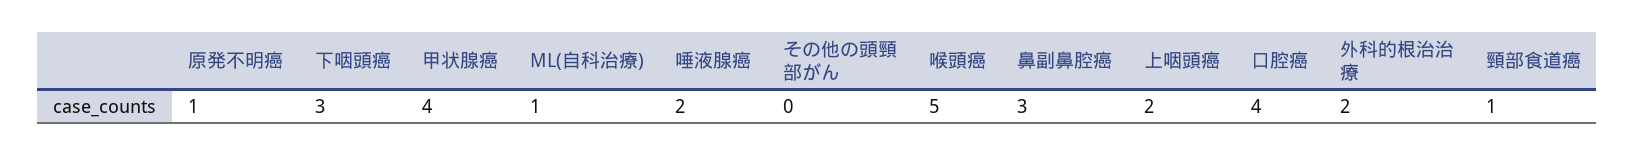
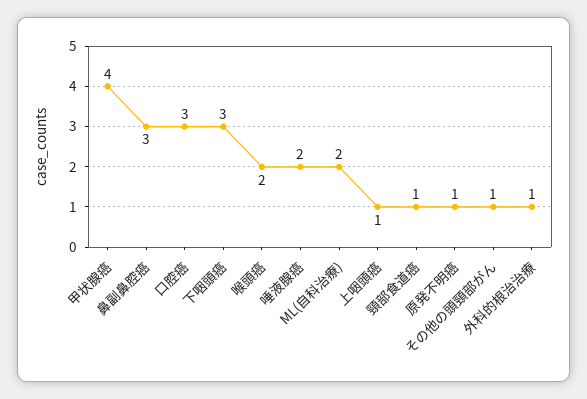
  {
    "原発不明癌": 1,
    "下咽頭癌": 3,
    "甲状腺癌": 4,
-   "ML(自科治療)": 1,
+   "ML(自科治療)": 2,
    "唾液腺癌": 2,
-   "その他の頭頸部がん": 0,
+   "その他の頭頸部がん": 1,
-   "喉頭癌": 5,
+   "喉頭癌": 2,
    "鼻副鼻腔癌": 3,
-   "上咽頭癌": 2,
+   "上咽頭癌": 1,
-   "口腔癌": 4,
+   "口腔癌": 3,
-   "外科的根治治療": 2,
+   "外科的根治治療": 1,
    "頸部食道癌": 1
  }

